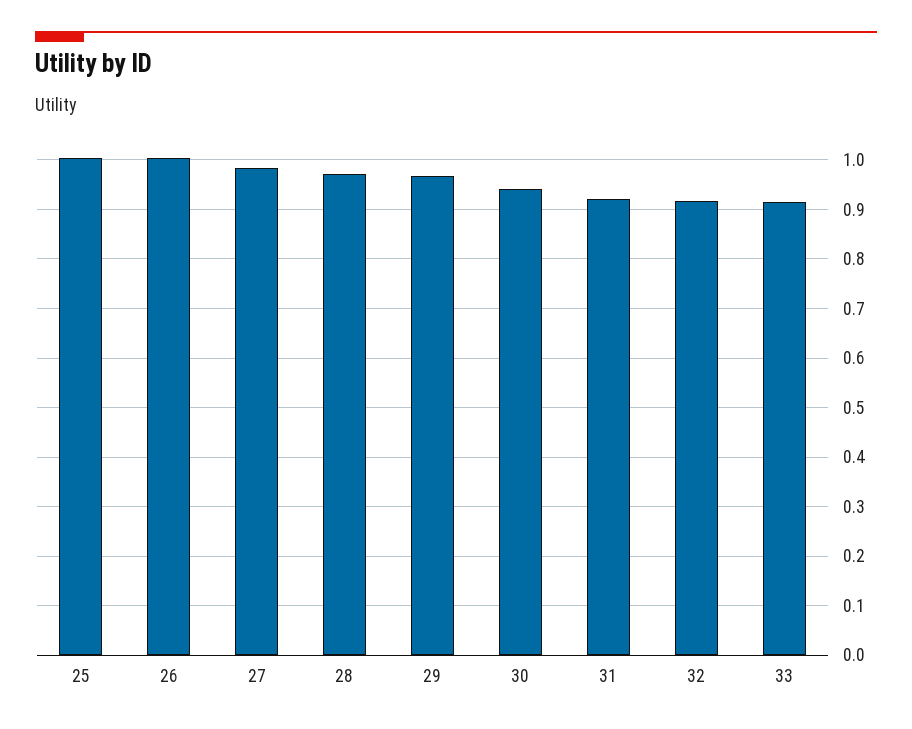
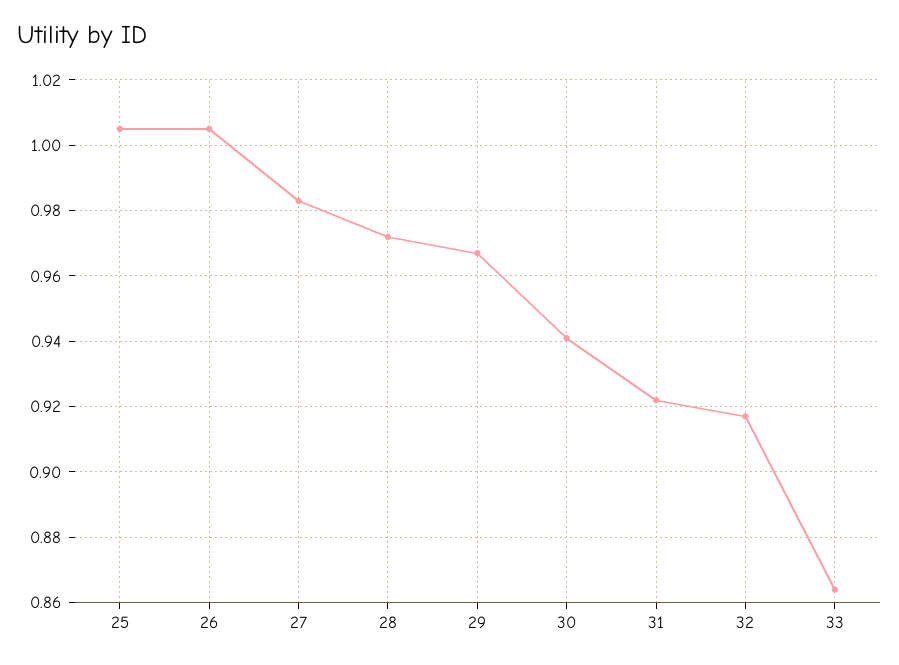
  {
    "25": 1.005,
    "26": 1.005,
    "27": 0.985,
    "28": 0.97,
    "29": 0.965,
    "30": 0.94,
    "31": 0.92,
    "32": 0.915,
-   "33": 0.92
+   "33": 0.865
  }

